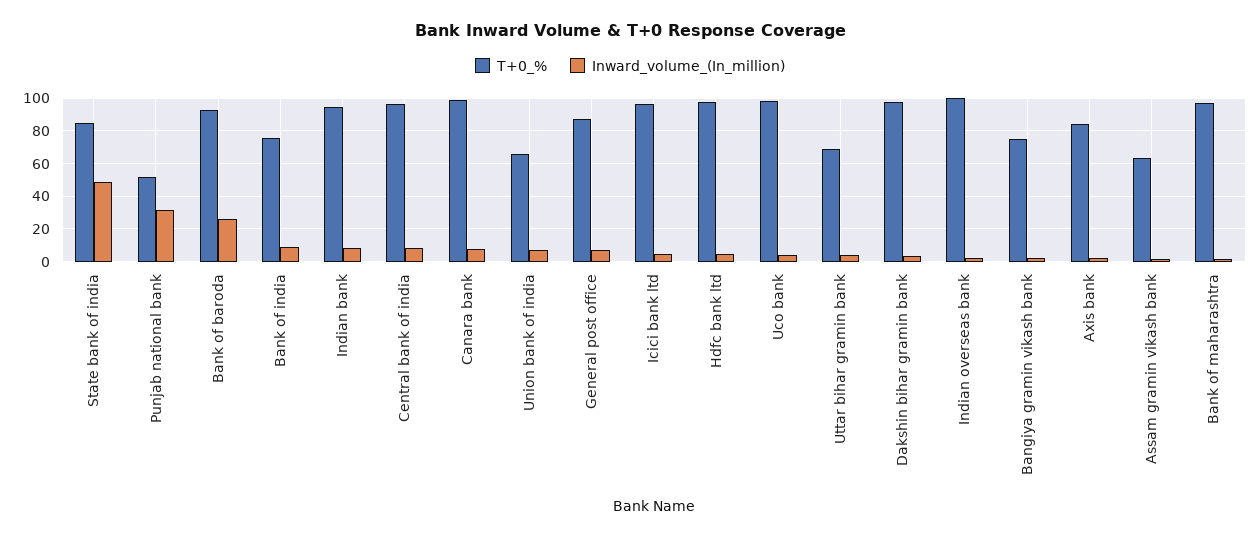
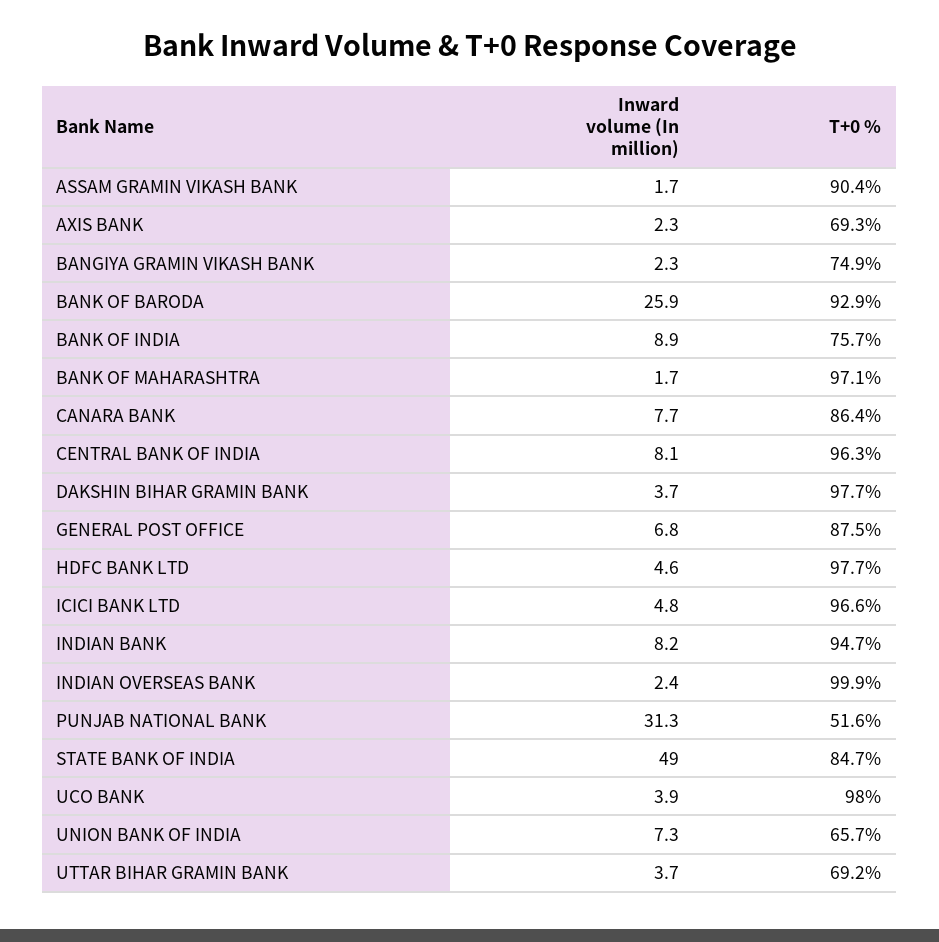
  {
    "T+0_%": {
      "State bank of india": 84.7,
      "Punjab national bank": 51.6,
      "Bank of baroda": 92.9,
      "Bank of india": 75.7,
      "Indian bank": 94.7,
      "Central bank of india": 96.3,
-     "Canara bank": 100,
+     "Canara bank": 86.4,
      "Union bank of india": 65.7,
      "General post office": 87.5,
      "Icici bank ltd": 96.6,
      "Hdfc bank ltd": 97.7,
      "Uco bank": 98,
      "Uttar bihar gramin bank": 69.2,
      "Dakshin bihar gramin bank": 97.7,
      "Indian overseas bank": 99.9,
      "Bangiya gramin vikash bank": 74.9,
-     "Axis bank": 85,
+     "Axis bank": 69.3,
-     "Assam gramin vikash bank": 65,
+     "Assam gramin vikash bank": 90.4,
      "Bank of maharashtra": 97.1
    },
    "Inward_volume_(In_million)": {
      "State bank of india": 49,
      "Punjab national bank": 31.3,
      "Bank of baroda": 25.9,
      "Bank of india": 8.9,
      "Indian bank": 8.2,
      "Central bank of india": 8.1,
      "Canara bank": 7.7,
      "Union bank of india": 7.3,
      "General post office": 6.8,
      "Icici bank ltd": 4.8,
      "Hdfc bank ltd": 4.6,
      "Uco bank": 3.9,
      "Uttar bihar gramin bank": 3.7,
      "Dakshin bihar gramin bank": 3.7,
      "Indian overseas bank": 2.4,
      "Bangiya gramin vikash bank": 2.3,
      "Axis bank": 2.3,
      "Assam gramin vikash bank": 1.7,
      "Bank of maharashtra": 1.7
    }
  }

